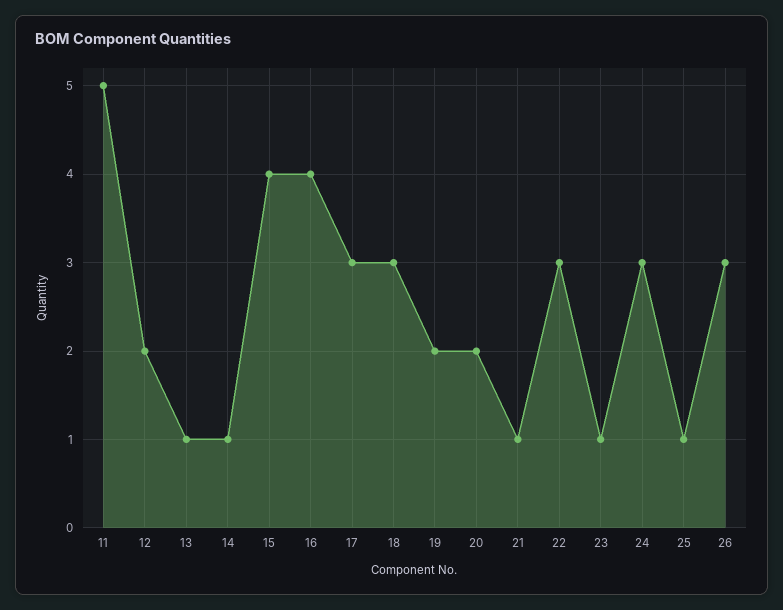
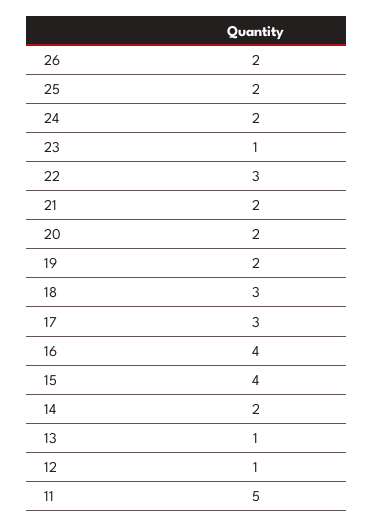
  {
    "11": 5,
-   "12": 2,
+   "12": 1,
    "13": 1,
-   "14": 1,
+   "14": 2,
    "15": 4,
    "16": 4,
    "17": 3,
    "18": 3,
    "19": 2,
    "20": 2,
-   "21": 1,
+   "21": 2,
    "22": 3,
    "23": 1,
-   "24": 3,
+   "24": 2,
-   "25": 1,
+   "25": 2,
-   "26": 3
+   "26": 2
  }

